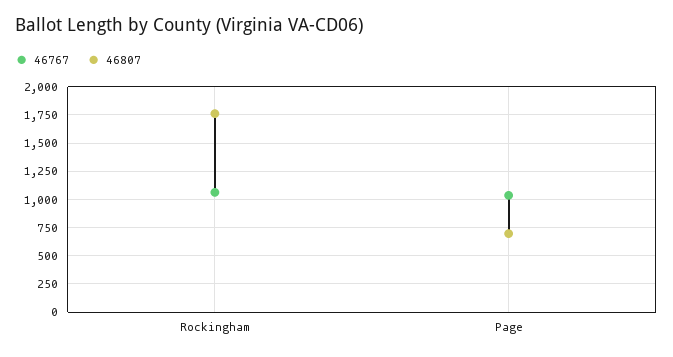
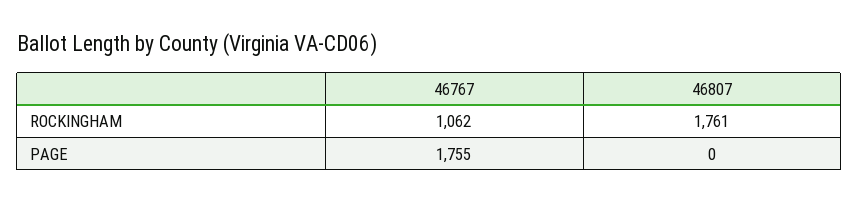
  {
    "46767": {
      "Rockingham": 1062,
-     "Page": 1000
+     "Page": 1755
    },
    "46807": {
      "Rockingham": 1761,
-     "Page": 750
+     "Page": 0
    }
  }

